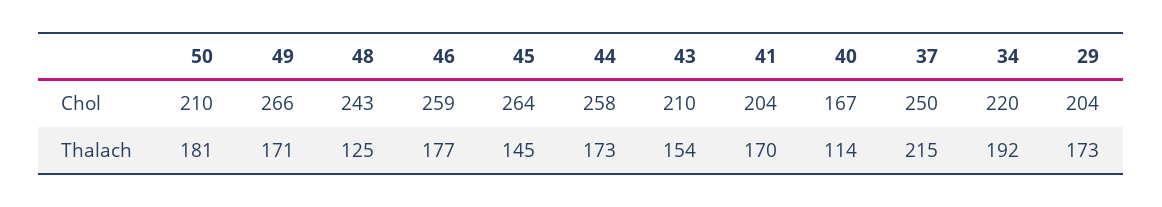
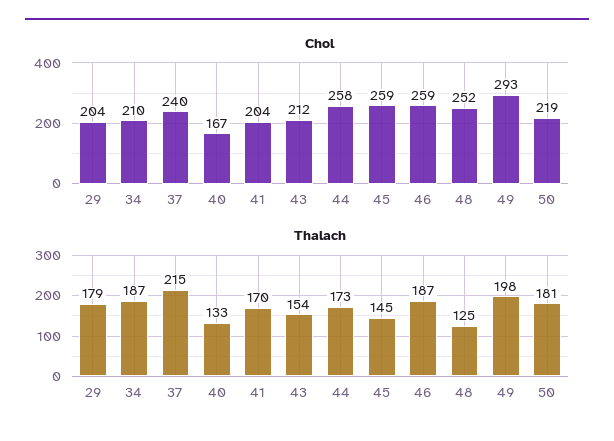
  {
    "Chol": {
-     "50": 210,
+     "50": 219,
-     "49": 266,
+     "49": 293,
-     "48": 243,
+     "48": 252,
      "46": 259,
-     "45": 264,
+     "45": 259,
      "44": 258,
-     "43": 210,
+     "43": 212,
      "41": 204,
      "40": 167,
-     "37": 250,
+     "37": 240,
-     "34": 220,
+     "34": 210,
      "29": 204
    },
    "Thalach": {
      "50": 181,
-     "49": 171,
+     "49": 198,
      "48": 125,
-     "46": 177,
+     "46": 187,
      "45": 145,
      "44": 173,
      "43": 154,
      "41": 170,
-     "40": 114,
+     "40": 133,
      "37": 215,
-     "34": 192,
+     "34": 187,
-     "29": 173
+     "29": 179
    }
  }

